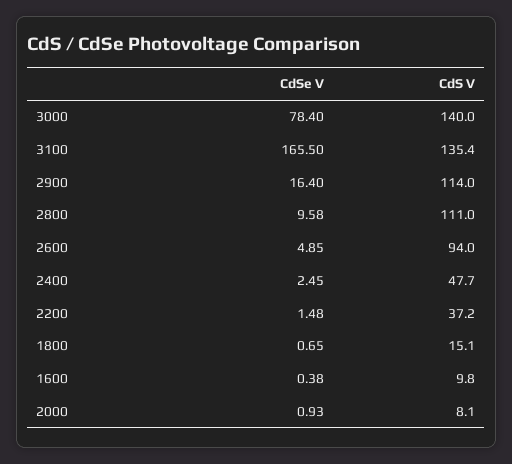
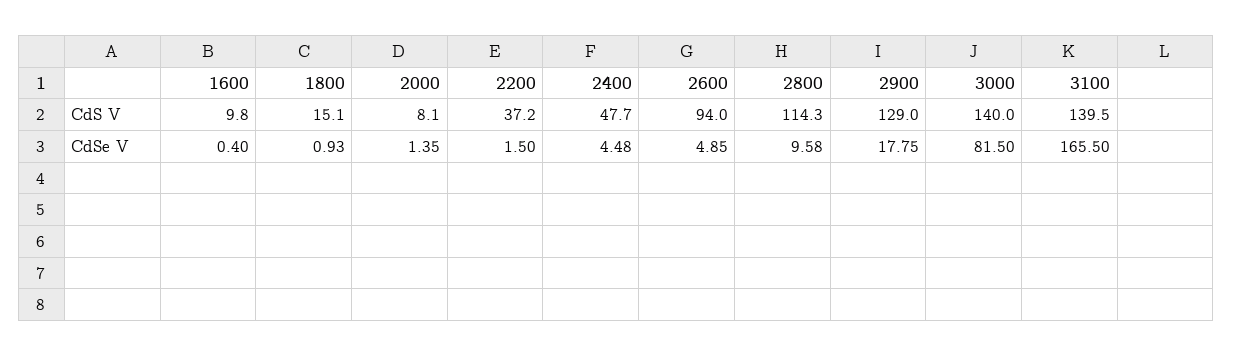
  {
    "CdSe V": {
-     "3000": 78.4,
+     "3000": 81.5,
      "3100": 165.5,
-     "2900": 16.4,
+     "2900": 17.75,
      "2800": 9.58,
      "2600": 4.85,
-     "2400": 2.45,
+     "2400": 4.48,
-     "2200": 1.48,
+     "2200": 1.5,
-     "1800": 0.65,
+     "1800": 0.93,
-     "1600": 0.38,
+     "1600": 0.4,
-     "2000": 0.93
+     "2000": 1.35
    },
    "CdS V": {
      "3000": 140,
-     "3100": 135.4,
+     "3100": 139.5,
-     "2900": 114,
+     "2900": 129,
-     "2800": 111,
+     "2800": 114.3,
      "2600": 94,
      "2400": 47.7,
      "2200": 37.2,
      "1800": 15.1,
      "1600": 9.8,
      "2000": 8.1
    }
  }

